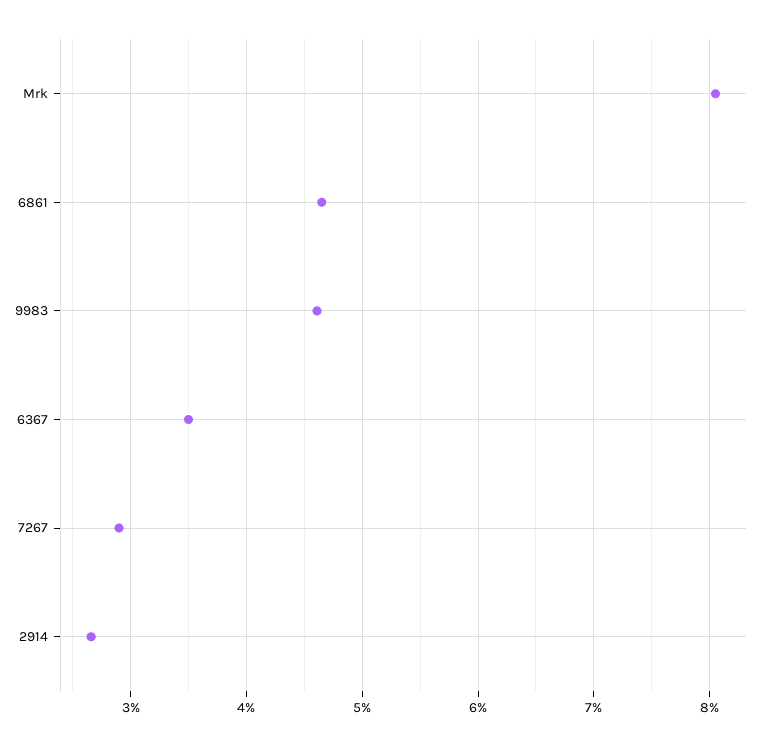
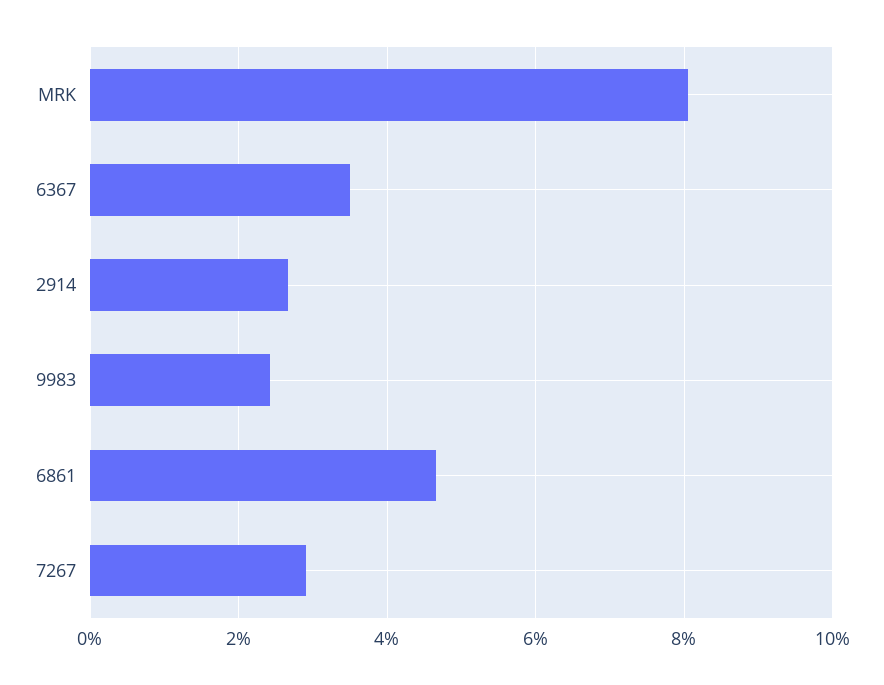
  {
    "Mrk": 8.1,
    "6861": 4.7,
-   "9983": 4.6,
+   "9983": 2.4,
    "6367": 3.5,
    "7267": 2.9,
    "2914": 2.7
  }

